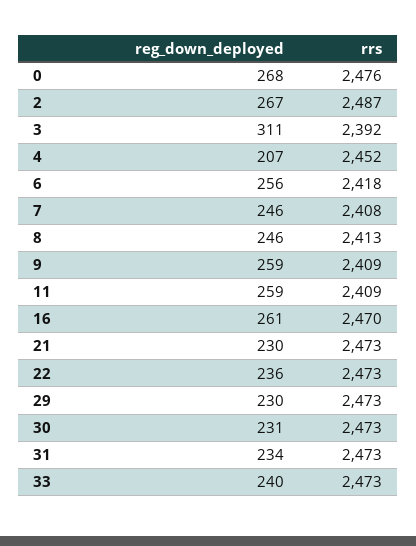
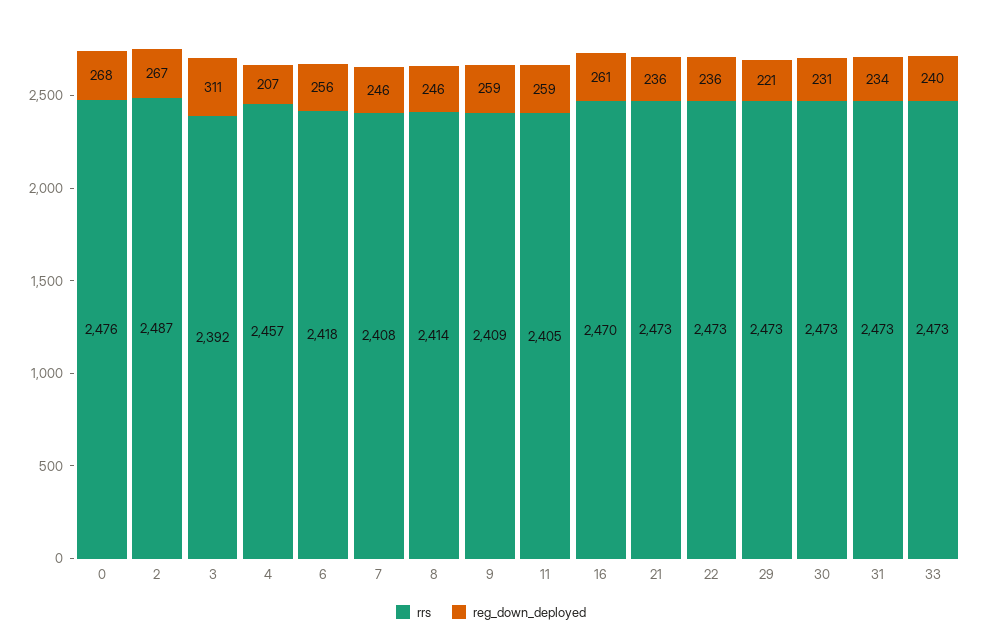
  {
    "reg_down_deployed": {
      "0": 268,
      "2": 267,
      "3": 311,
      "4": 207,
      "6": 256,
      "7": 246,
      "8": 246,
      "9": 259,
      "11": 259,
      "16": 261,
-     "21": 230,
+     "21": 236,
      "22": 236,
-     "29": 230,
+     "29": 221,
      "30": 231,
      "31": 234,
      "33": 240
    },
    "rrs": {
      "0": 2476,
      "2": 2487,
      "3": 2392,
-     "4": 2452,
+     "4": 2457,
      "6": 2418,
      "7": 2408,
-     "8": 2413,
+     "8": 2414,
      "9": 2409,
-     "11": 2409,
+     "11": 2405,
      "16": 2470,
      "21": 2473,
      "22": 2473,
      "29": 2473,
      "30": 2473,
      "31": 2473,
      "33": 2473
    }
  }

